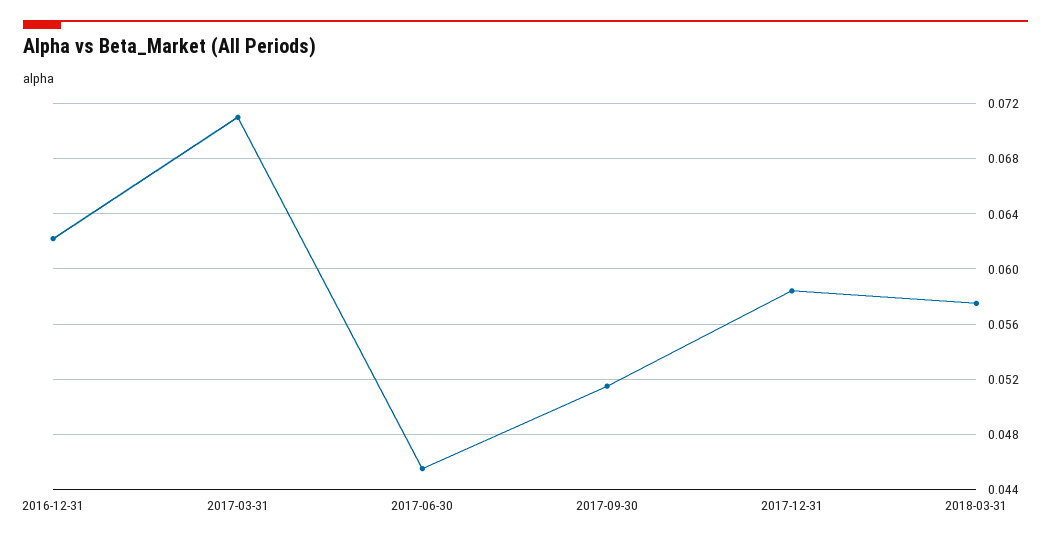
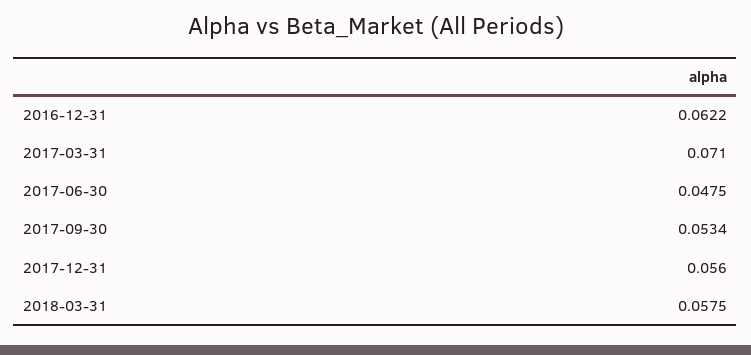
  {
    "2016-12-31": 0.0622,
    "2017-03-31": 0.071,
-   "2017-06-30": 0.0455,
+   "2017-06-30": 0.0475,
-   "2017-09-30": 0.0515,
+   "2017-09-30": 0.0534,
-   "2017-12-31": 0.0585,
+   "2017-12-31": 0.056,
    "2018-03-31": 0.0575
  }

